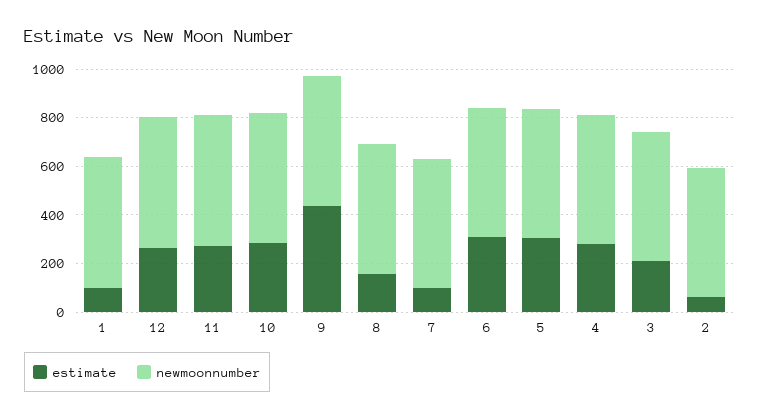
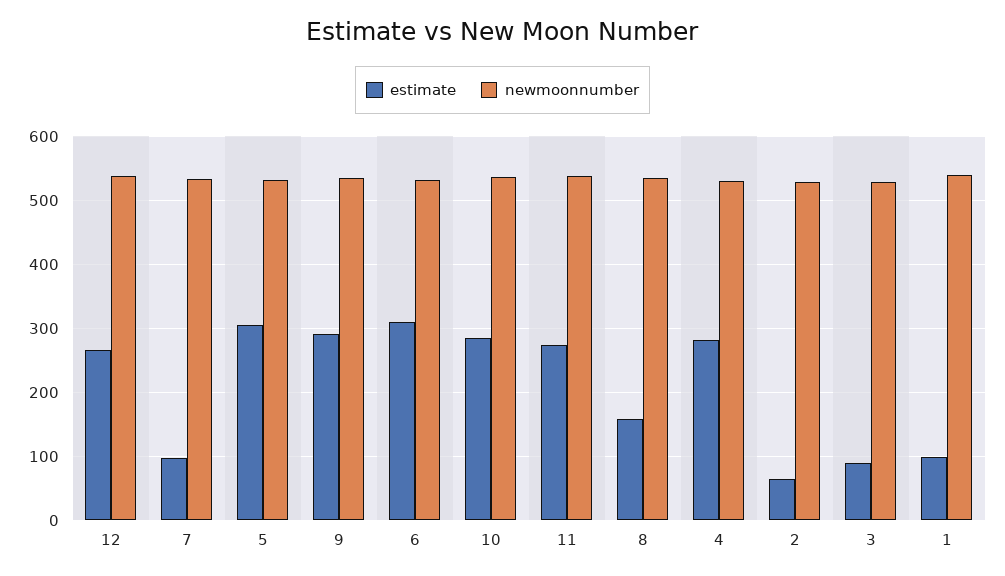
  {
    "estimate": {
      "1": 100,
      "12": 270,
      "11": 270,
      "10": 290,
-     "9": 450,
+     "9": 290,
      "8": 160,
      "7": 100,
      "6": 310,
      "5": 300,
      "4": 280,
-     "3": 200,
+     "3": 90,
      "2": 60
    },
    "newmoonnumber": {
      "1": 540,
      "12": 540,
      "11": 540,
      "10": 540,
      "9": 540,
      "8": 530,
      "7": 530,
      "6": 530,
      "5": 530,
      "4": 530,
      "3": 530,
      "2": 530
    }
  }

